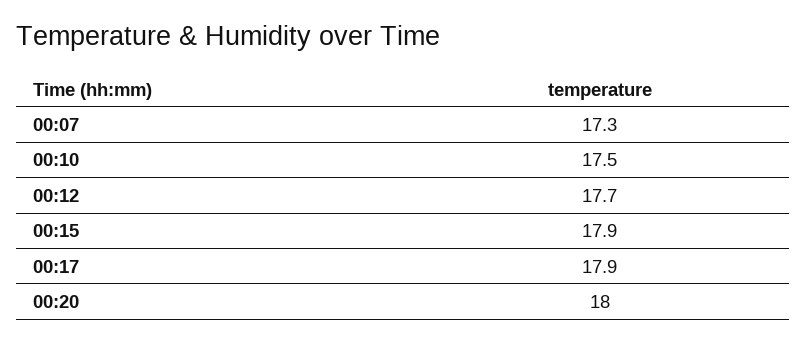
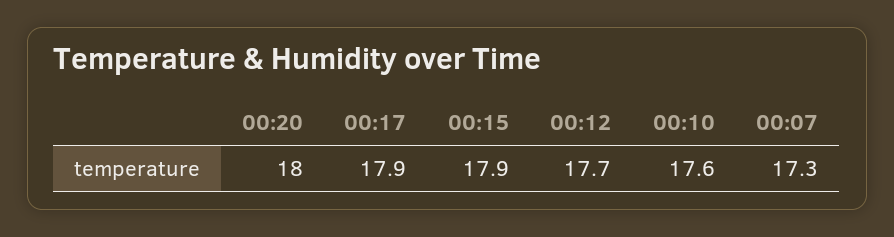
  {
    "00:07": 17.3,
-   "00:10": 17.5,
+   "00:10": 17.6,
    "00:12": 17.7,
    "00:15": 17.9,
    "00:17": 17.9,
    "00:20": 18
  }

